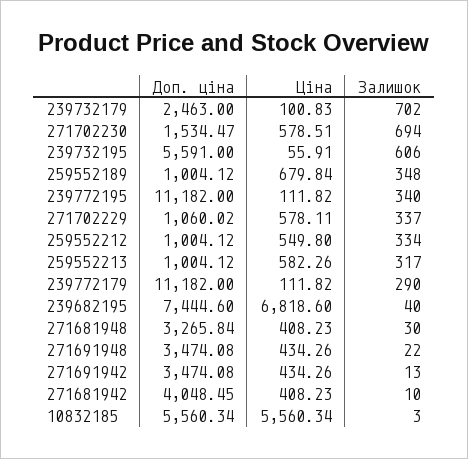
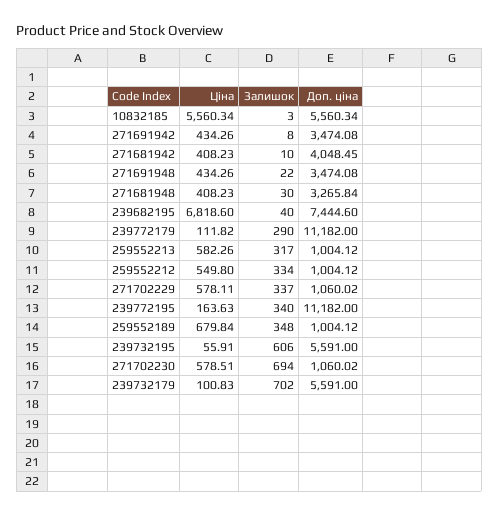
  {
    "Доп. ціна": {
-     "239732179": 2463,
+     "239732179": 5591,
-     "271702230": 1534.47,
+     "271702230": 1060.02,
      "239732195": 5591,
      "259552189": 1004.12,
      "239772195": 11182,
      "271702229": 1060.02,
      "259552212": 1004.12,
      "259552213": 1004.12,
      "239772179": 11182,
      "239682195": 7444.6,
      "271681948": 3265.84,
      "271691948": 3474.08,
      "271691942": 3474.08,
      "271681942": 4048.45,
      "10832185": 5560.34
    },
    "Ціна": {
      "239732179": 100.83,
      "271702230": 578.51,
      "239732195": 55.91,
      "259552189": 679.84,
-     "239772195": 111.82,
+     "239772195": 163.63,
      "271702229": 578.11,
      "259552212": 549.8,
      "259552213": 582.26,
      "239772179": 111.82,
      "239682195": 6818.6,
      "271681948": 408.23,
      "271691948": 434.26,
      "271691942": 434.26,
      "271681942": 408.23,
      "10832185": 5560.34
    },
    "Залишок": {
      "239732179": 702,
      "271702230": 694,
      "239732195": 606,
      "259552189": 348,
      "239772195": 340,
      "271702229": 337,
      "259552212": 334,
      "259552213": 317,
      "239772179": 290,
      "239682195": 40,
      "271681948": 30,
      "271691948": 22,
-     "271691942": 13,
+     "271691942": 8,
      "271681942": 10,
      "10832185": 3
    }
  }

